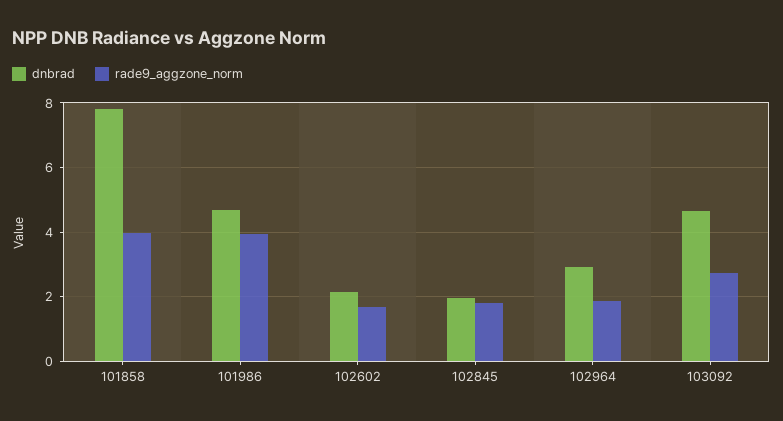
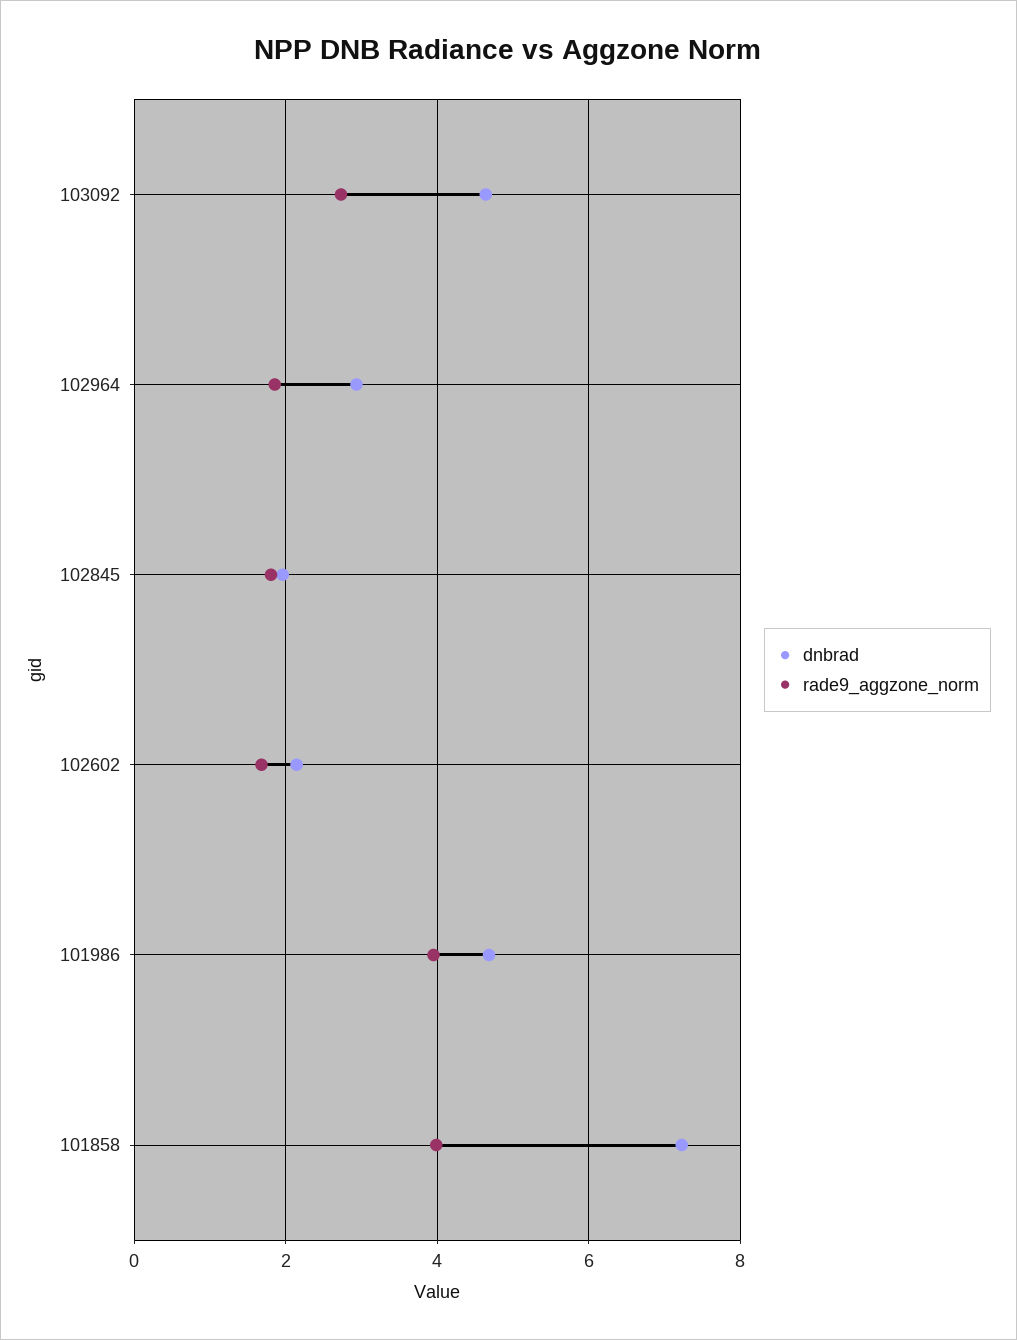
  {
    "dnbrad": {
-     "101858": 7.8,
+     "101858": 7.2,
      "101986": 4.6,
      "102602": 2.2,
      "102845": 2,
      "102964": 3,
      "103092": 4.6
    },
    "rade9_aggzone_norm": {
      "101858": 4,
      "101986": 4,
      "102602": 1.6,
      "102845": 1.8,
      "102964": 1.8,
      "103092": 2.8
    }
  }

